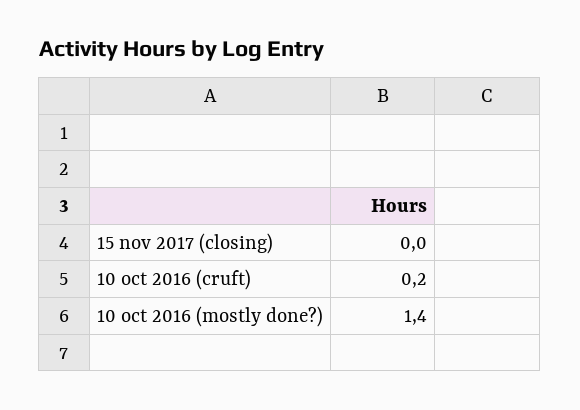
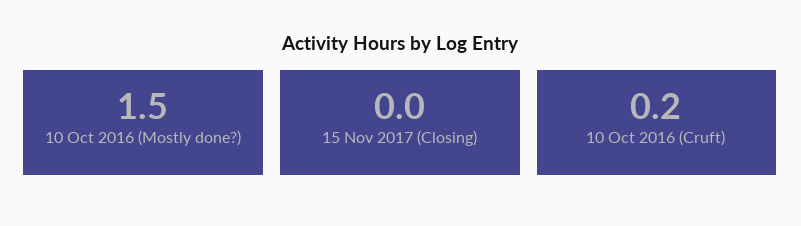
  {
    "15 nov 2017 (closing)": 0,
    "10 oct 2016 (cruft)": 0.2,
-   "10 oct 2016 (mostly done?)": 1.4
+   "10 oct 2016 (mostly done?)": 1.5
  }

